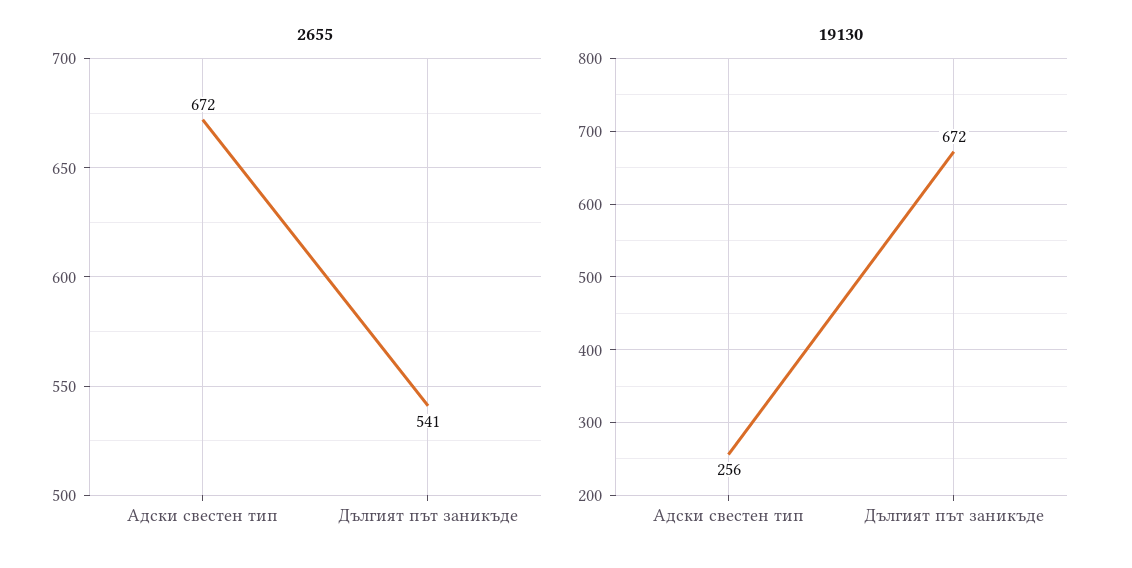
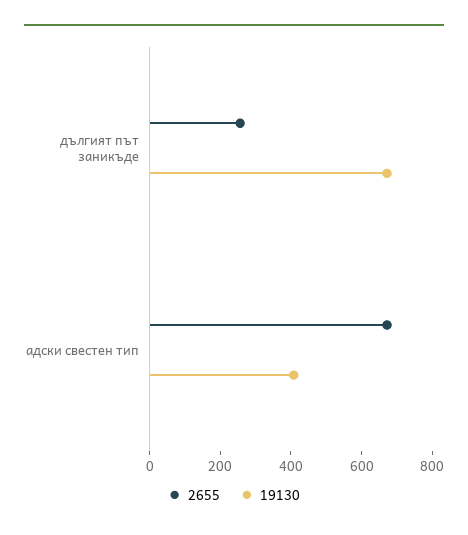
  {
    "2655": {
      "Адски свестен тип": 672,
-     "Дългият път заникъде": 541
+     "Дългият път заникъде": 250
    },
    "19130": {
-     "Адски свестен тип": 256,
+     "Адски свестен тип": 400,
      "Дългият път заникъде": 672
    }
  }

